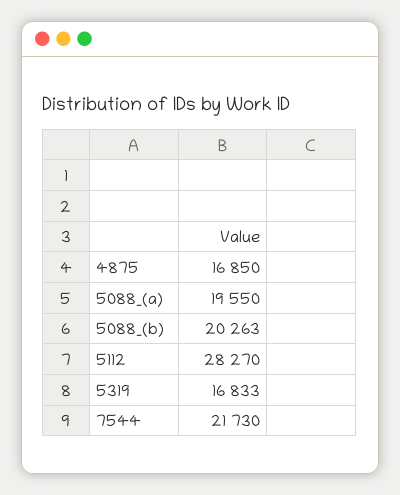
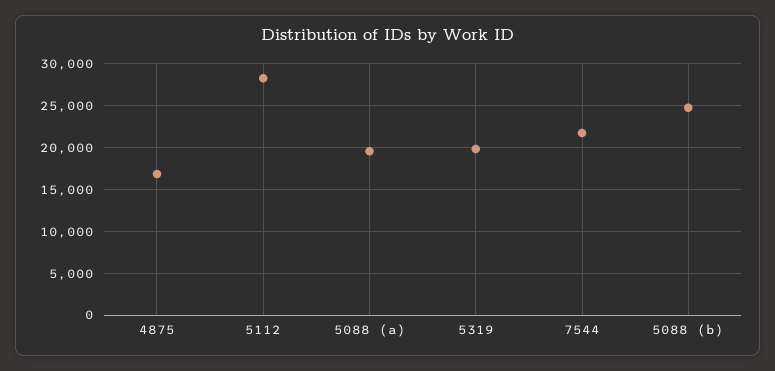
  {
    "4875": 16850,
    "5088_(a)": 19550,
-   "5088_(b)": 20263,
+   "5088_(b)": 25000,
    "5112": 28270,
-   "5319": 16833,
+   "5319": 20000,
    "7544": 21730
  }

